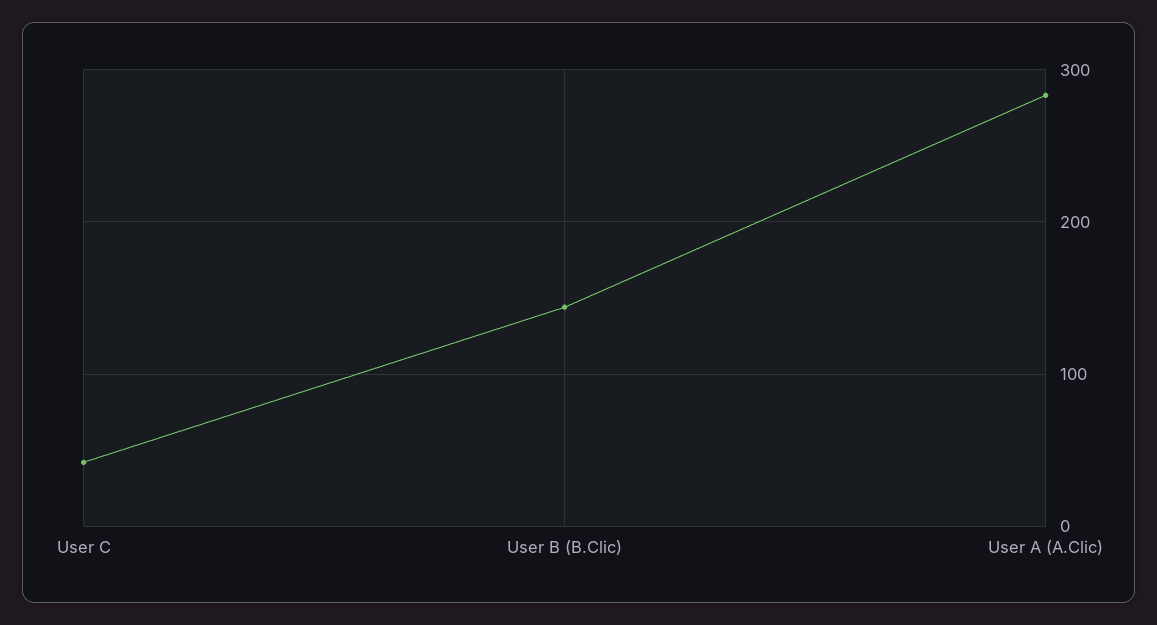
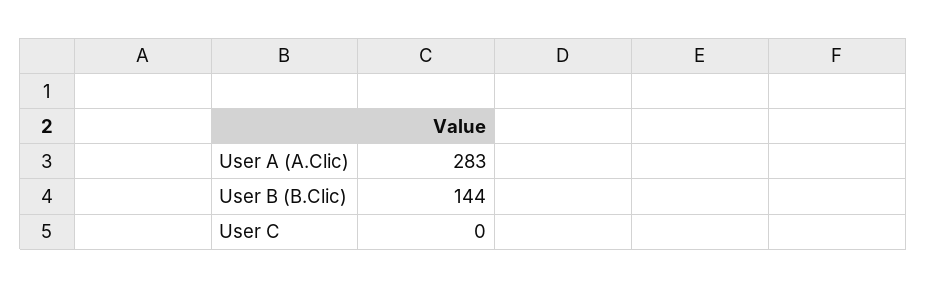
  {
-   "User C": 40,
+   "User C": 0,
    "User B (B.Clic)": 144,
    "User A (A.Clic)": 283
  }

